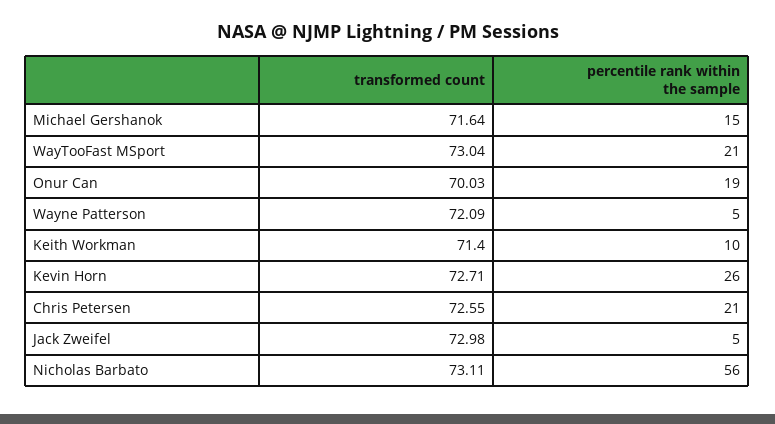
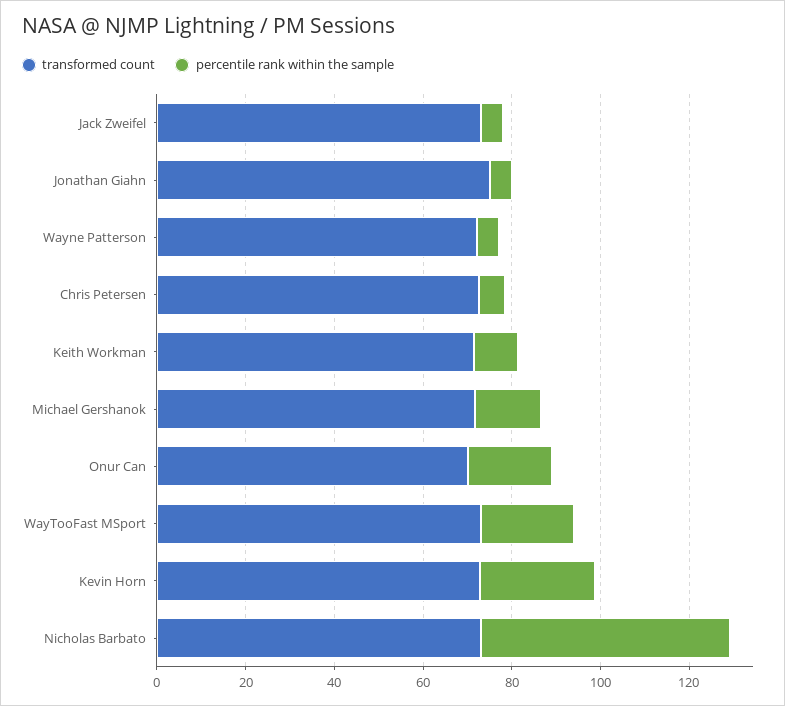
  {
    "transformed count": {
      "Michael Gershanok": 71.64,
      "WayTooFast MSport": 73.04,
      "Onur Can": 70.03,
      "Wayne Patterson": 72.09,
      "Keith Workman": 71.4,
      "Kevin Horn": 72.71,
      "Chris Petersen": 72.55,
      "Jack Zweifel": 72.98,
-     "Nicholas Barbato": 73.11
+     "Nicholas Barbato": 73.11,
+     "Jonathan Giahn": 75
    },
    "percentile rank within the sample": {
      "Michael Gershanok": 15,
      "WayTooFast MSport": 21,
      "Onur Can": 19,
      "Wayne Patterson": 5,
      "Keith Workman": 10,
      "Kevin Horn": 26,
-     "Chris Petersen": 21,
+     "Chris Petersen": 5,
      "Jack Zweifel": 5,
-     "Nicholas Barbato": 56
+     "Nicholas Barbato": 56,
+     "Jonathan Giahn": 5
    }
  }

